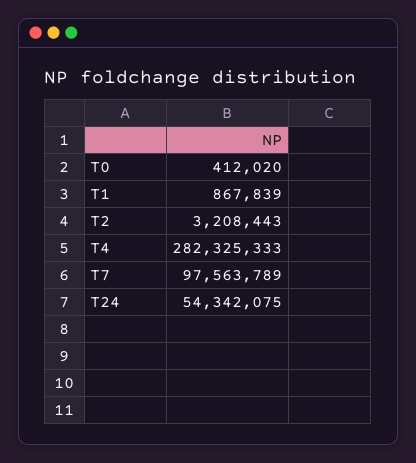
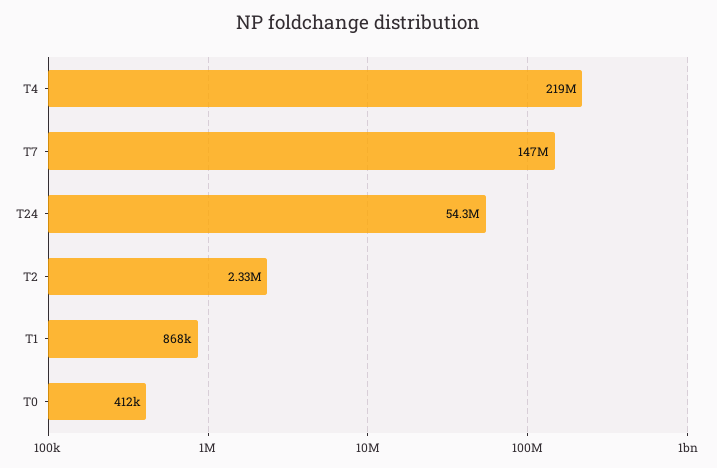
  {
    "T0": 412020,
    "T1": 867839,
-   "T2": 3208443,
+   "T2": 2330000,
-   "T4": 282325333,
+   "T4": 219000000,
-   "T7": 97563789,
+   "T7": 147000000,
    "T24": 54342075
  }

